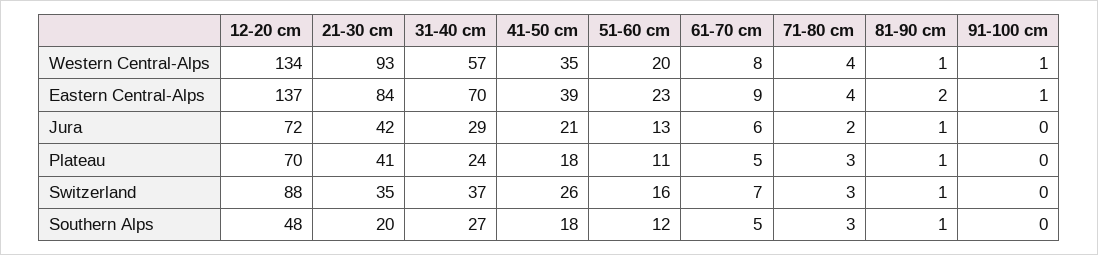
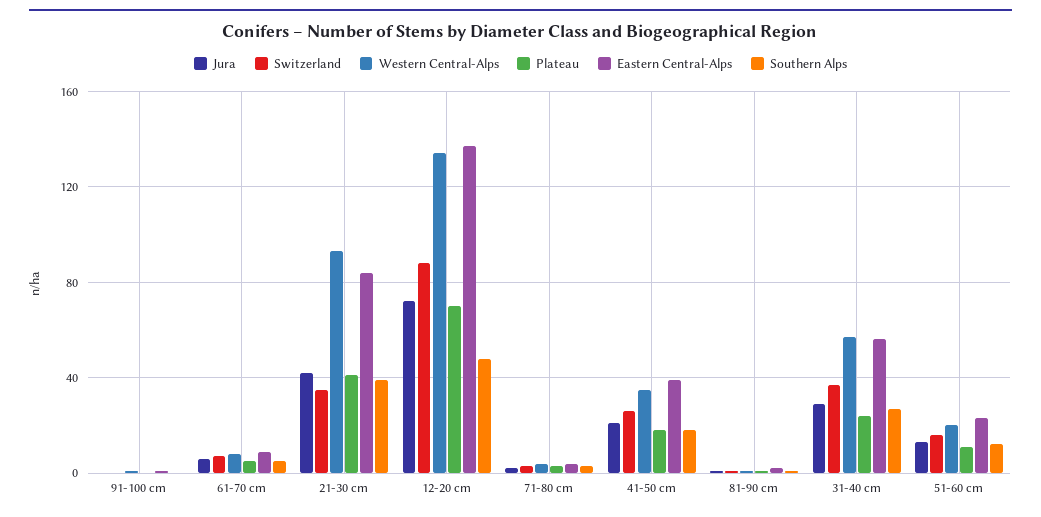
  {
    "Western Central-Alps": {
      "12-20 cm": 134,
      "21-30 cm": 93,
      "31-40 cm": 57,
      "41-50 cm": 35,
      "51-60 cm": 20,
      "61-70 cm": 8,
      "71-80 cm": 4,
      "81-90 cm": 1,
      "91-100 cm": 1
    },
    "Eastern Central-Alps": {
      "12-20 cm": 137,
      "21-30 cm": 84,
-     "31-40 cm": 70,
+     "31-40 cm": 55,
      "41-50 cm": 39,
      "51-60 cm": 23,
      "61-70 cm": 9,
      "71-80 cm": 4,
      "81-90 cm": 2,
      "91-100 cm": 1
    },
    "Jura": {
      "12-20 cm": 72,
      "21-30 cm": 42,
      "31-40 cm": 29,
      "41-50 cm": 21,
      "51-60 cm": 13,
      "61-70 cm": 6,
      "71-80 cm": 2,
      "81-90 cm": 1,
      "91-100 cm": 0
    },
    "Plateau": {
      "12-20 cm": 70,
      "21-30 cm": 41,
      "31-40 cm": 24,
      "41-50 cm": 18,
      "51-60 cm": 11,
      "61-70 cm": 5,
      "71-80 cm": 3,
      "81-90 cm": 1,
      "91-100 cm": 0
    },
    "Switzerland": {
      "12-20 cm": 88,
      "21-30 cm": 35,
      "31-40 cm": 37,
      "41-50 cm": 26,
      "51-60 cm": 16,
      "61-70 cm": 7,
      "71-80 cm": 3,
      "81-90 cm": 1,
      "91-100 cm": 0
    },
    "Southern Alps": {
      "12-20 cm": 48,
-     "21-30 cm": 20,
+     "21-30 cm": 40,
      "31-40 cm": 27,
      "41-50 cm": 18,
      "51-60 cm": 12,
      "61-70 cm": 5,
      "71-80 cm": 3,
      "81-90 cm": 1,
      "91-100 cm": 0
    }
  }

